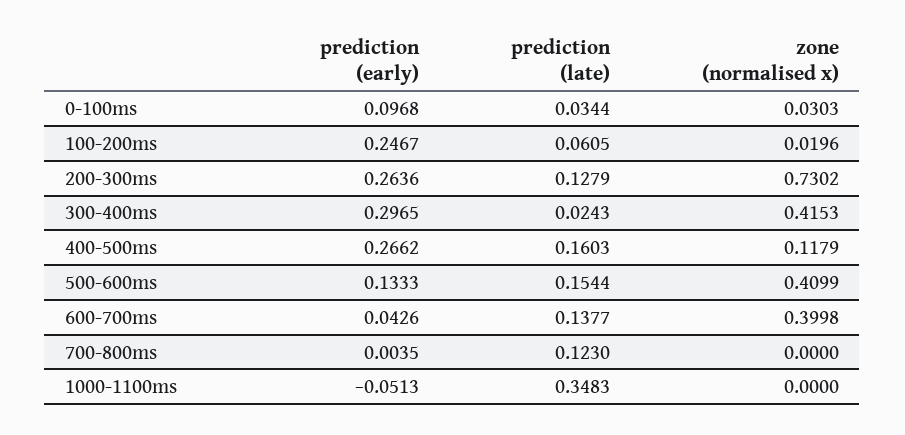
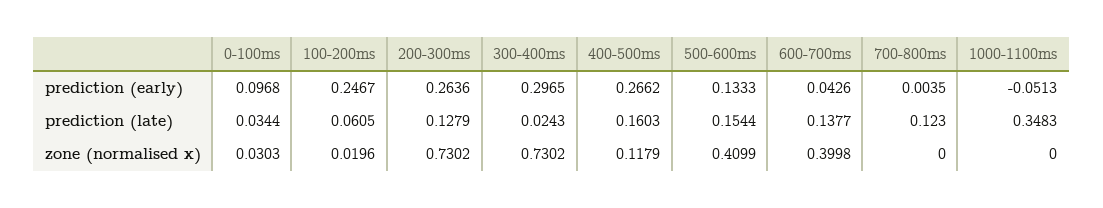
  {
    "prediction (early)": {
      "0-100ms": 0.0968,
      "100-200ms": 0.2467,
      "200-300ms": 0.2636,
      "300-400ms": 0.2965,
      "400-500ms": 0.2662,
      "500-600ms": 0.1333,
      "600-700ms": 0.0426,
      "700-800ms": 0.0035,
      "1000-1100ms": -0.0513
    },
    "prediction (late)": {
      "0-100ms": 0.0344,
      "100-200ms": 0.0605,
      "200-300ms": 0.1279,
      "300-400ms": 0.0243,
      "400-500ms": 0.1603,
      "500-600ms": 0.1544,
      "600-700ms": 0.1377,
      "700-800ms": 0.123,
      "1000-1100ms": 0.3483
    },
    "zone (normalised x)": {
      "0-100ms": 0.0303,
      "100-200ms": 0.0196,
      "200-300ms": 0.7302,
-     "300-400ms": 0.4153,
+     "300-400ms": 0.7302,
      "400-500ms": 0.1179,
      "500-600ms": 0.4099,
      "600-700ms": 0.3998,
      "700-800ms": 0,
      "1000-1100ms": 0
    }
  }

